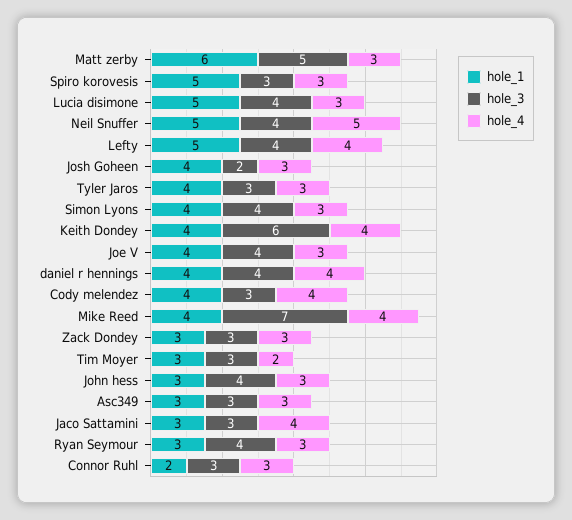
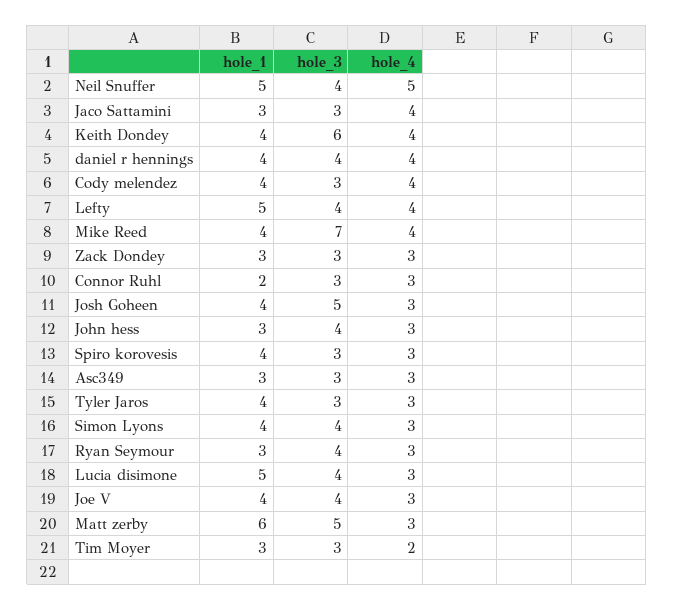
  {
    "hole_1": {
      "Matt zerby": 6,
-     "Spiro korovesis": 5,
+     "Spiro korovesis": 4,
      "Lucia disimone": 5,
      "Neil Snuffer": 5,
      "Lefty": 5,
      "Josh Goheen": 4,
      "Tyler Jaros": 4,
      "Simon Lyons": 4,
      "Keith Dondey": 4,
      "Joe V": 4,
      "daniel r hennings": 4,
      "Cody melendez": 4,
      "Mike Reed": 4,
      "Zack Dondey": 3,
      "Tim Moyer": 3,
      "John hess": 3,
      "Asc349": 3,
      "Jaco Sattamini": 3,
      "Ryan Seymour": 3,
      "Connor Ruhl": 2
    },
    "hole_3": {
      "Matt zerby": 5,
      "Spiro korovesis": 3,
      "Lucia disimone": 4,
      "Neil Snuffer": 4,
      "Lefty": 4,
-     "Josh Goheen": 2,
+     "Josh Goheen": 5,
      "Tyler Jaros": 3,
      "Simon Lyons": 4,
      "Keith Dondey": 6,
      "Joe V": 4,
      "daniel r hennings": 4,
      "Cody melendez": 3,
      "Mike Reed": 7,
      "Zack Dondey": 3,
      "Tim Moyer": 3,
      "John hess": 4,
      "Asc349": 3,
      "Jaco Sattamini": 3,
      "Ryan Seymour": 4,
      "Connor Ruhl": 3
    },
    "hole_4": {
      "Matt zerby": 3,
      "Spiro korovesis": 3,
      "Lucia disimone": 3,
      "Neil Snuffer": 5,
      "Lefty": 4,
      "Josh Goheen": 3,
      "Tyler Jaros": 3,
      "Simon Lyons": 3,
      "Keith Dondey": 4,
      "Joe V": 3,
      "daniel r hennings": 4,
      "Cody melendez": 4,
      "Mike Reed": 4,
      "Zack Dondey": 3,
      "Tim Moyer": 2,
      "John hess": 3,
      "Asc349": 3,
      "Jaco Sattamini": 4,
      "Ryan Seymour": 3,
      "Connor Ruhl": 3
    }
  }

